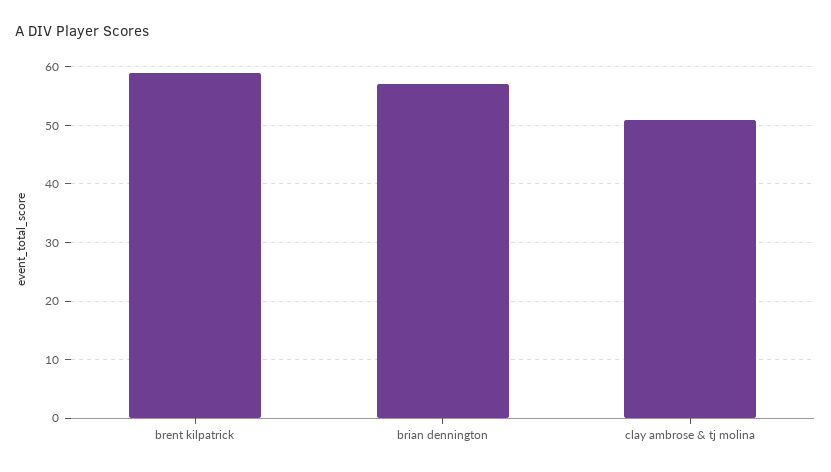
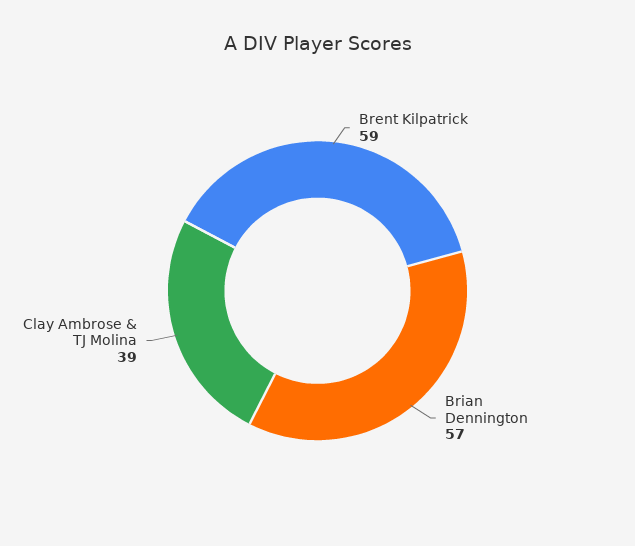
  {
    "brent kilpatrick": 59,
    "brian dennington": 57,
-   "clay ambrose & tj molina": 50
+   "clay ambrose & tj molina": 39
  }

